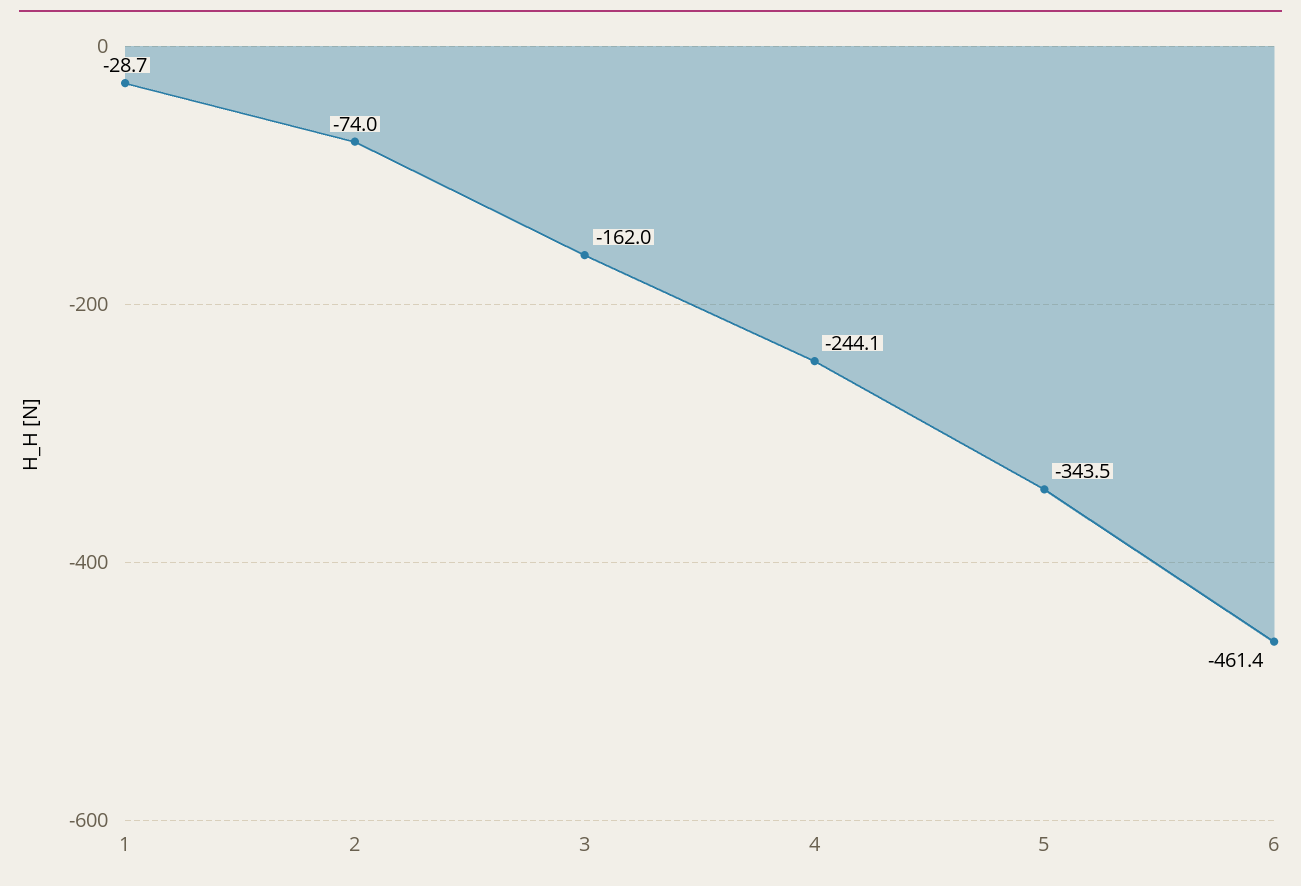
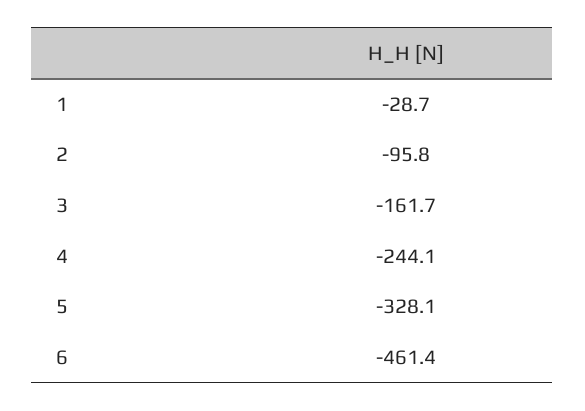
  {
    "1": -28.7,
-   "2": -74,
+   "2": -95.8,
-   "3": -162,
+   "3": -161.7,
    "4": -244.1,
-   "5": -343.5,
+   "5": -328.1,
    "6": -461.4
  }

